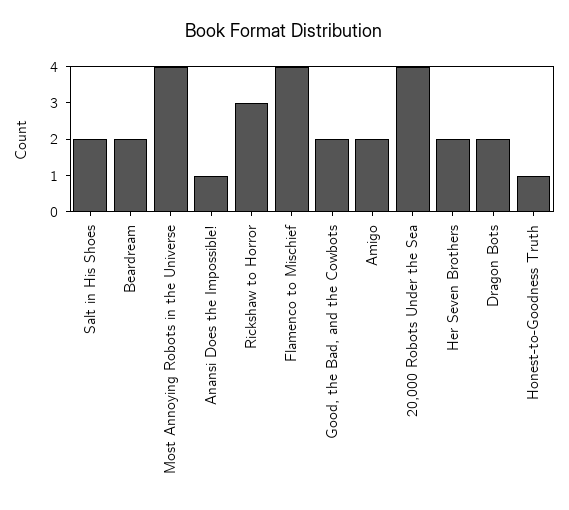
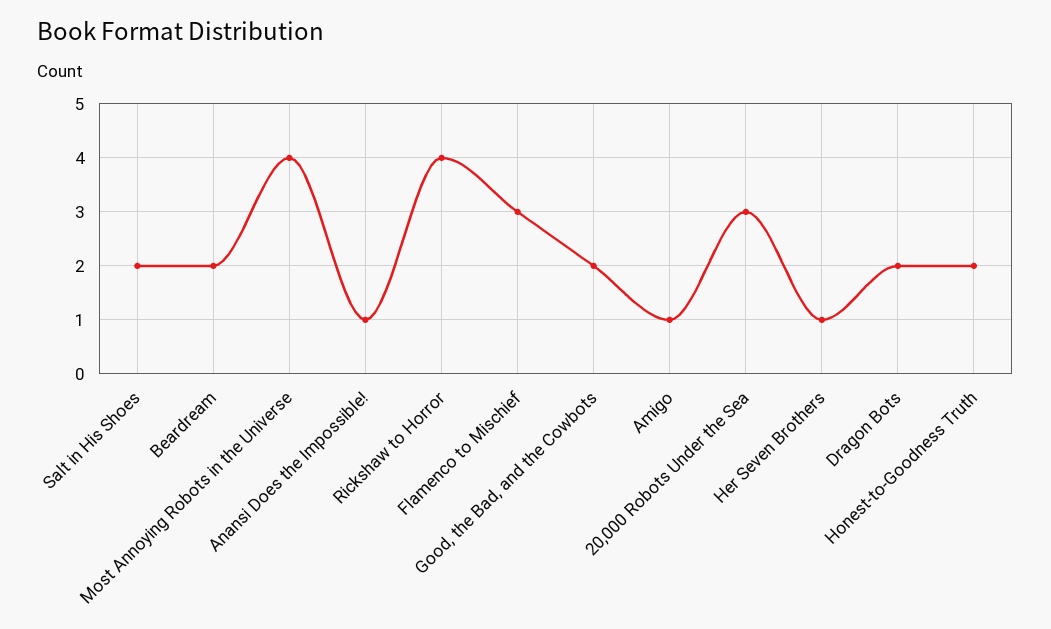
  {
    "Salt in His Shoes": 2,
    "Beardream": 2,
    "Most Annoying Robots in the Universe": 4,
    "Anansi Does the Impossible!": 1,
-   "Rickshaw to Horror": 3,
+   "Rickshaw to Horror": 4,
-   "Flamenco to Mischief": 4,
+   "Flamenco to Mischief": 3,
    "Good, the Bad, and the Cowbots": 2,
-   "Amigo": 2,
+   "Amigo": 1,
-   "20,000 Robots Under the Sea": 4,
+   "20,000 Robots Under the Sea": 3,
-   "Her Seven Brothers": 2,
+   "Her Seven Brothers": 1,
    "Dragon Bots": 2,
-   "Honest-to-Goodness Truth": 1
+   "Honest-to-Goodness Truth": 2
  }

